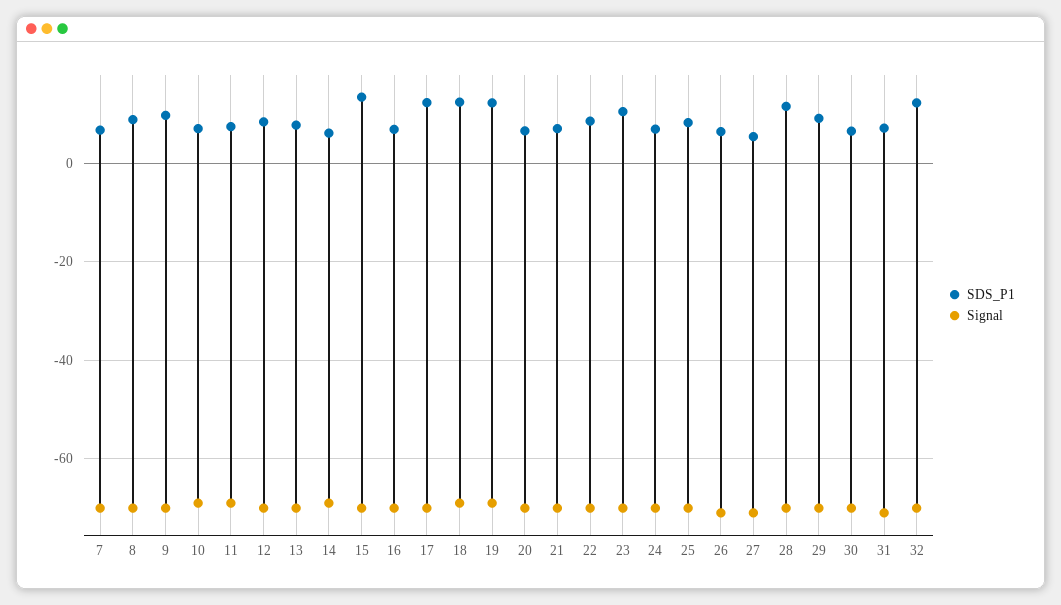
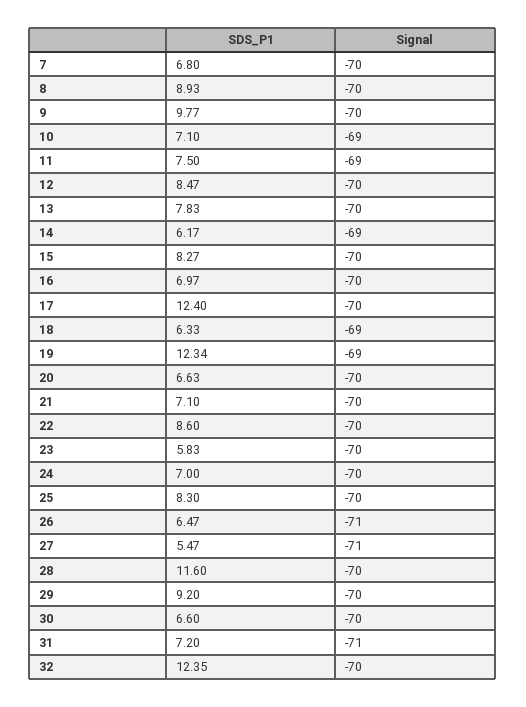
  {
    "SDS_P1": {
      "7": 6.8,
      "8": 8.93,
      "9": 9.77,
      "10": 7.1,
      "11": 7.5,
      "12": 8.47,
      "13": 7.83,
      "14": 6.17,
-     "15": 14,
+     "15": 8.27,
      "16": 6.97,
      "17": 12.4,
-     "18": 12,
+     "18": 6.33,
      "19": 12.34,
      "20": 6.63,
      "21": 7.1,
      "22": 8.6,
-     "23": 10,
+     "23": 5.83,
      "24": 7,
      "25": 8.3,
      "26": 6.47,
      "27": 5.47,
      "28": 11.6,
      "29": 9.2,
      "30": 6.6,
      "31": 7.2,
      "32": 12.35
    },
    "Signal": {
      "7": -70,
      "8": -70,
      "9": -70,
      "10": -69,
      "11": -69,
      "12": -70,
      "13": -70,
      "14": -69,
      "15": -70,
      "16": -70,
      "17": -70,
      "18": -69,
      "19": -69,
      "20": -70,
      "21": -70,
      "22": -70,
      "23": -70,
      "24": -70,
      "25": -70,
      "26": -71,
      "27": -71,
      "28": -70,
      "29": -70,
      "30": -70,
      "31": -71,
      "32": -70
    }
  }

